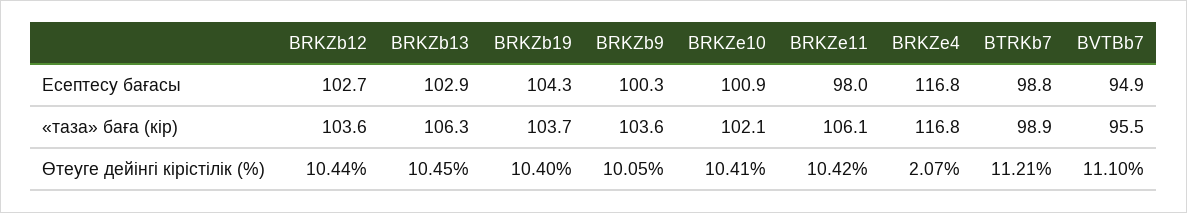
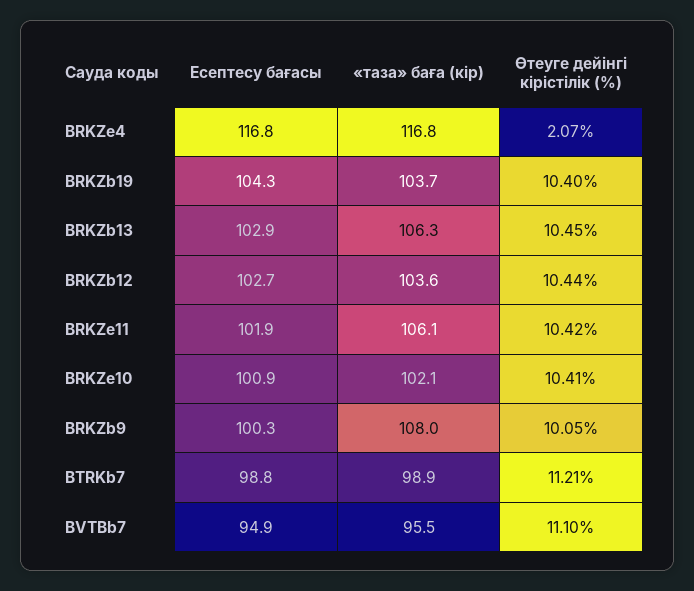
  {
    "BRKZb12": {
      "Есептесу бағасы": 102.7,
      "«таза» баға (кір)": 103.6,
      "Өтеуге дейінгі кірістілік (%)": 10.44
    },
    "BRKZb13": {
      "Есептесу бағасы": 102.9,
      "«таза» баға (кір)": 106.3,
      "Өтеуге дейінгі кірістілік (%)": 10.45
    },
    "BRKZb19": {
      "Есептесу бағасы": 104.3,
      "«таза» баға (кір)": 103.7,
      "Өтеуге дейінгі кірістілік (%)": 10.4
    },
    "BRKZb9": {
      "Есептесу бағасы": 100.3,
-     "«таза» баға (кір)": 103.6,
+     "«таза» баға (кір)": 108,
      "Өтеуге дейінгі кірістілік (%)": 10.05
    },
    "BRKZe10": {
      "Есептесу бағасы": 100.9,
      "«таза» баға (кір)": 102.1,
      "Өтеуге дейінгі кірістілік (%)": 10.41
    },
    "BRKZe11": {
-     "Есептесу бағасы": 98,
+     "Есептесу бағасы": 101.9,
      "«таза» баға (кір)": 106.1,
      "Өтеуге дейінгі кірістілік (%)": 10.42
    },
    "BRKZe4": {
      "Есептесу бағасы": 116.8,
      "«таза» баға (кір)": 116.8,
      "Өтеуге дейінгі кірістілік (%)": 2.07
    },
    "BTRKb7": {
      "Есептесу бағасы": 98.8,
      "«таза» баға (кір)": 98.9,
      "Өтеуге дейінгі кірістілік (%)": 11.21
    },
    "BVTBb7": {
      "Есептесу бағасы": 94.9,
      "«таза» баға (кір)": 95.5,
      "Өтеуге дейінгі кірістілік (%)": 11.1
    }
  }

